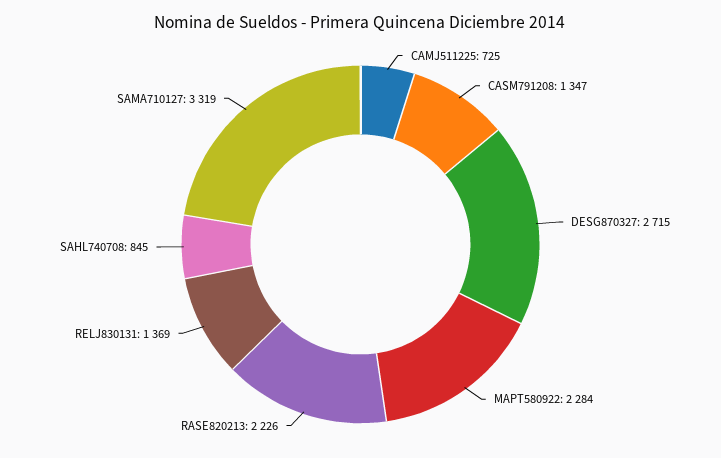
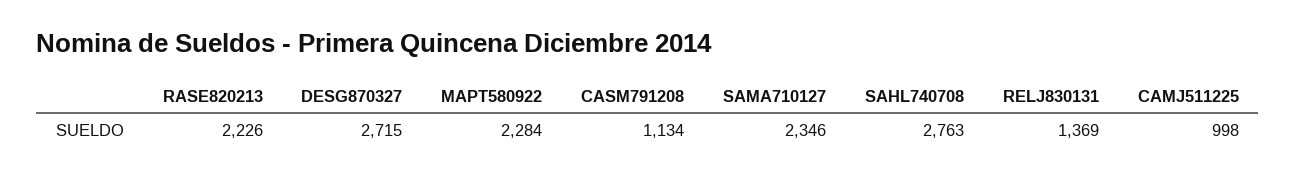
  {
-   "CAMJ511225": 725,
+   "CAMJ511225": 998,
-   "CASM791208": 1347,
+   "CASM791208": 1134,
    "DESG870327": 2715,
    "MAPT580922": 2284,
    "RASE820213": 2226,
    "RELJ830131": 1369,
-   "SAHL740708": 845,
+   "SAHL740708": 2763,
-   "SAMA710127": 3319
+   "SAMA710127": 2346
  }

